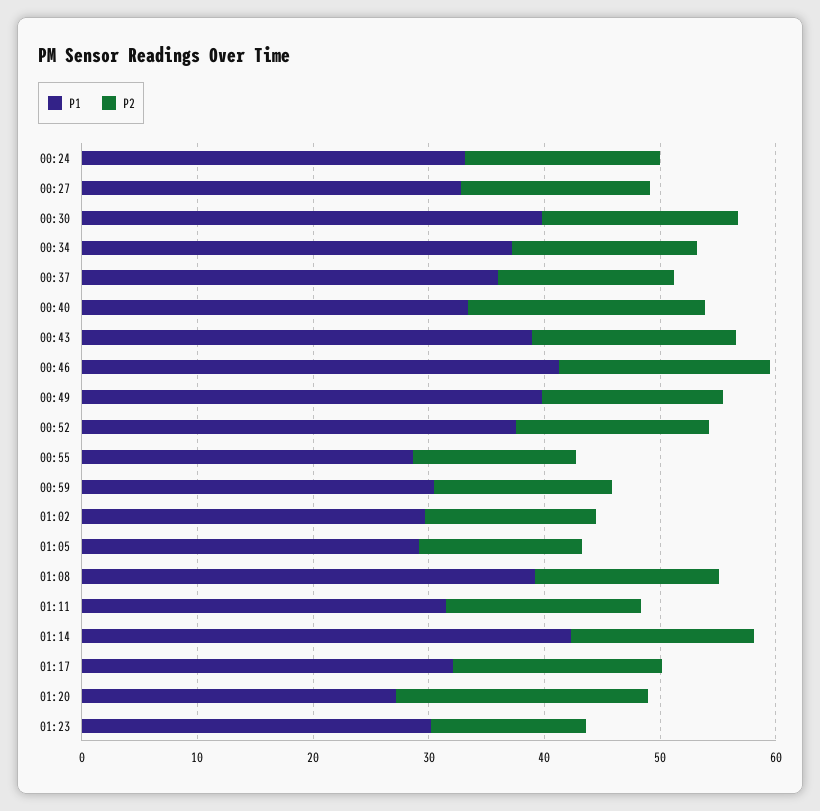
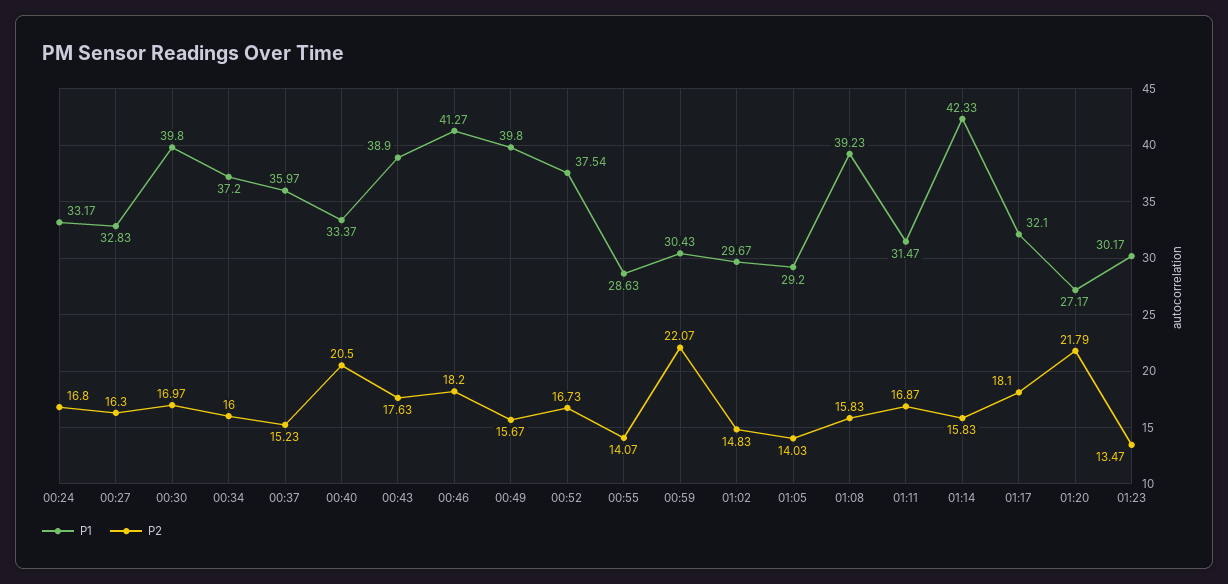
  {
    "P1": {
      "00:24": 33.17,
      "00:27": 32.83,
      "00:30": 39.8,
      "00:34": 37.2,
      "00:37": 35.97,
      "00:40": 33.37,
      "00:43": 38.9,
      "00:46": 41.27,
      "00:49": 39.8,
      "00:52": 37.54,
      "00:55": 28.63,
      "00:59": 30.43,
      "01:02": 29.67,
      "01:05": 29.2,
      "01:08": 39.23,
      "01:11": 31.47,
      "01:14": 42.33,
      "01:17": 32.1,
      "01:20": 27.17,
      "01:23": 30.17
    },
    "P2": {
      "00:24": 16.8,
      "00:27": 16.3,
      "00:30": 16.97,
      "00:34": 16,
      "00:37": 15.23,
      "00:40": 20.5,
      "00:43": 17.63,
      "00:46": 18.2,
      "00:49": 15.67,
      "00:52": 16.73,
      "00:55": 14.07,
-     "00:59": 16,
+     "00:59": 22.07,
      "01:02": 14.83,
      "01:05": 14.03,
      "01:08": 15.83,
      "01:11": 16.87,
      "01:14": 15.83,
      "01:17": 18.1,
      "01:20": 21.79,
      "01:23": 13.47
    }
  }

